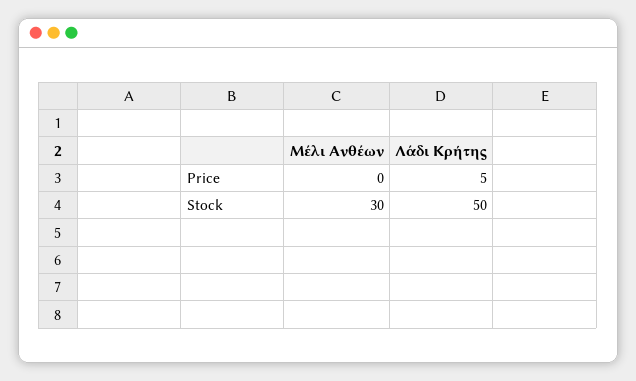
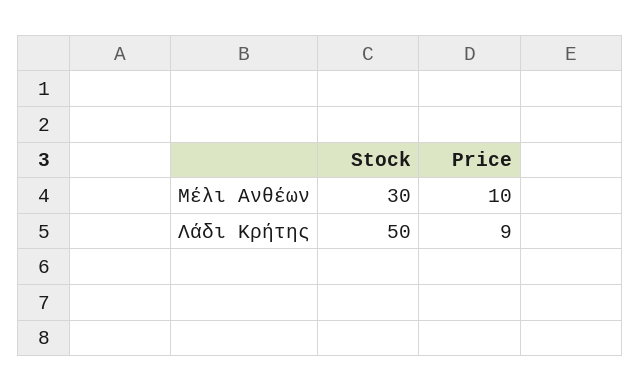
  {
    "Μέλι Ανθέων": {
-     "Price": 0,
+     "Price": 10,
      "Stock": 30
    },
    "Λάδι Κρήτης": {
-     "Price": 5,
+     "Price": 9,
      "Stock": 50
    }
  }

